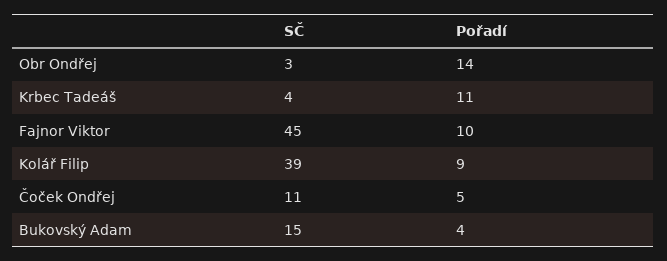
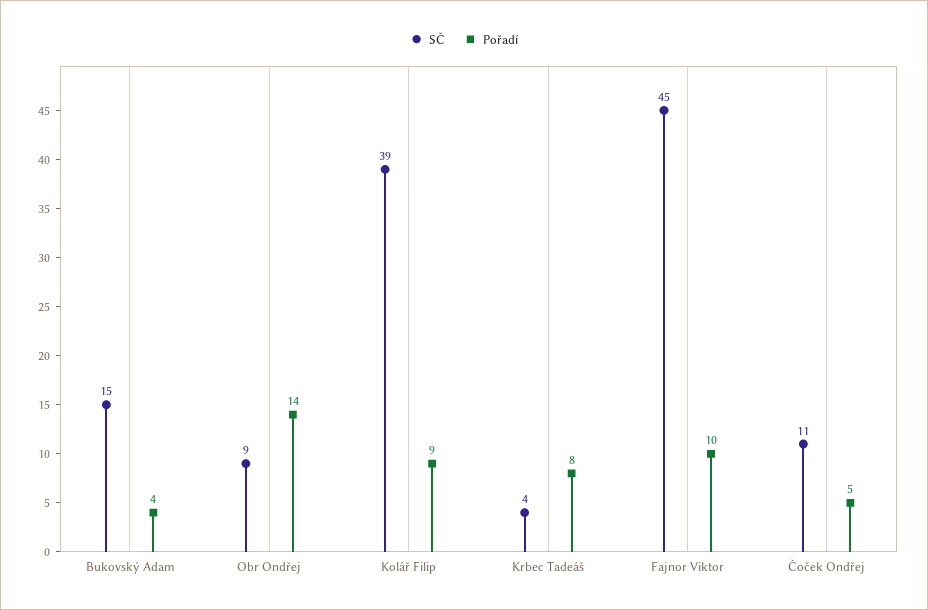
  {
    "SČ": {
-     "Obr Ondřej": 3,
+     "Obr Ondřej": 9,
      "Krbec Tadeáš": 4,
      "Fajnor Viktor": 45,
      "Kolář Filip": 39,
      "Čoček Ondřej": 11,
      "Bukovský Adam": 15
    },
    "Pořadí": {
      "Obr Ondřej": 14,
-     "Krbec Tadeáš": 11,
+     "Krbec Tadeáš": 8,
      "Fajnor Viktor": 10,
      "Kolář Filip": 9,
      "Čoček Ondřej": 5,
      "Bukovský Adam": 4
    }
  }

